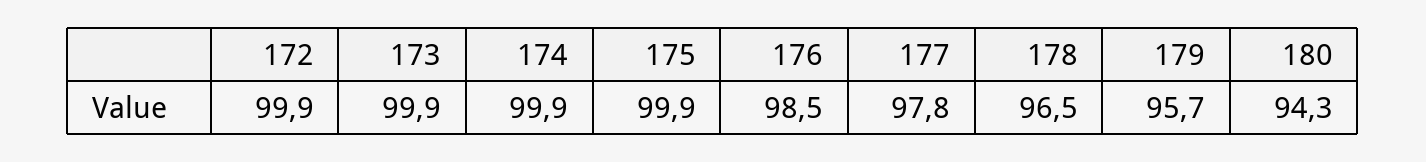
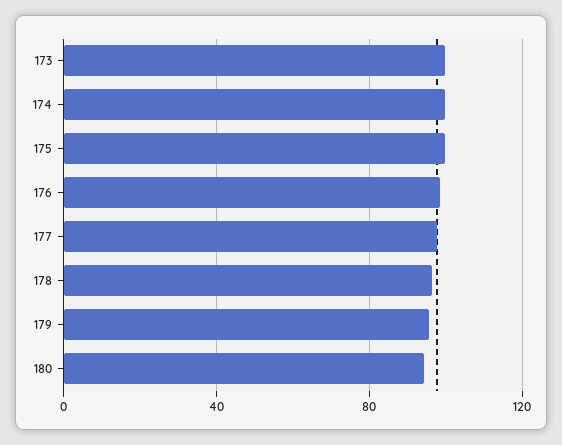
  {
-   "172": 99.9,
    "173": 99.9,
    "174": 99.9,
    "175": 99.9,
    "176": 98.5,
    "177": 97.8,
    "178": 96.5,
    "179": 95.7,
    "180": 94.3
  }

